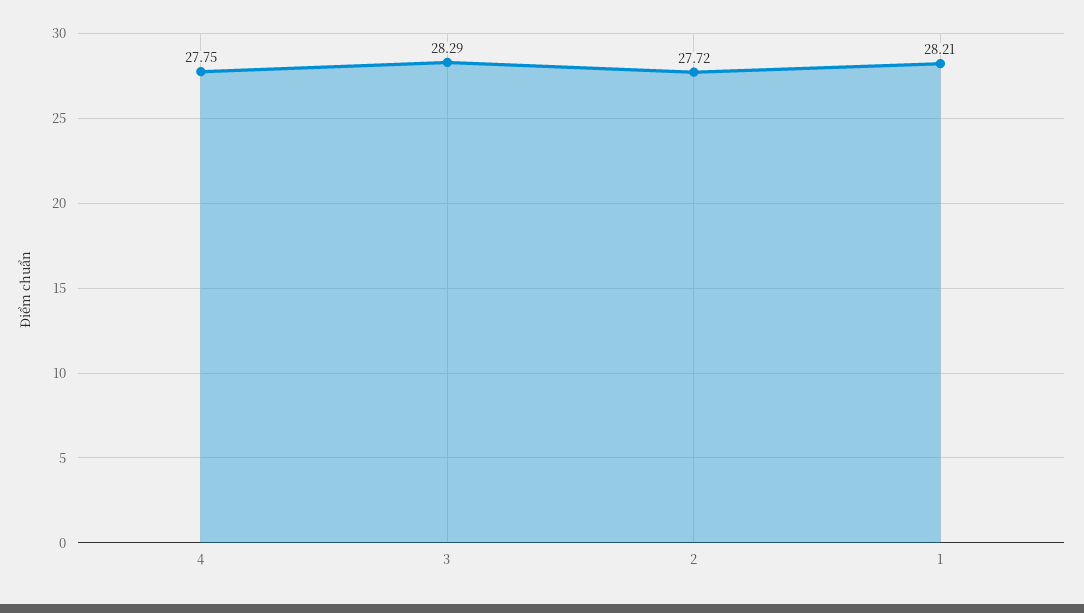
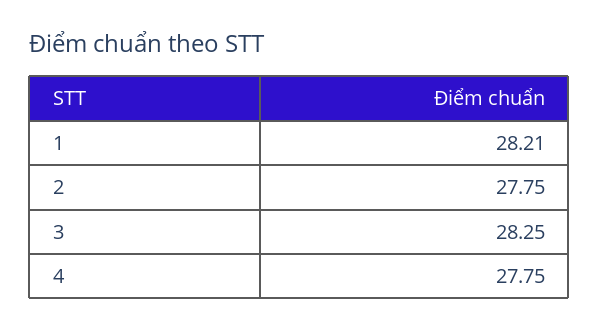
  {
    "4": 27.75,
-   "3": 28.29,
+   "3": 28.25,
-   "2": 27.72,
+   "2": 27.75,
    "1": 28.21
  }

